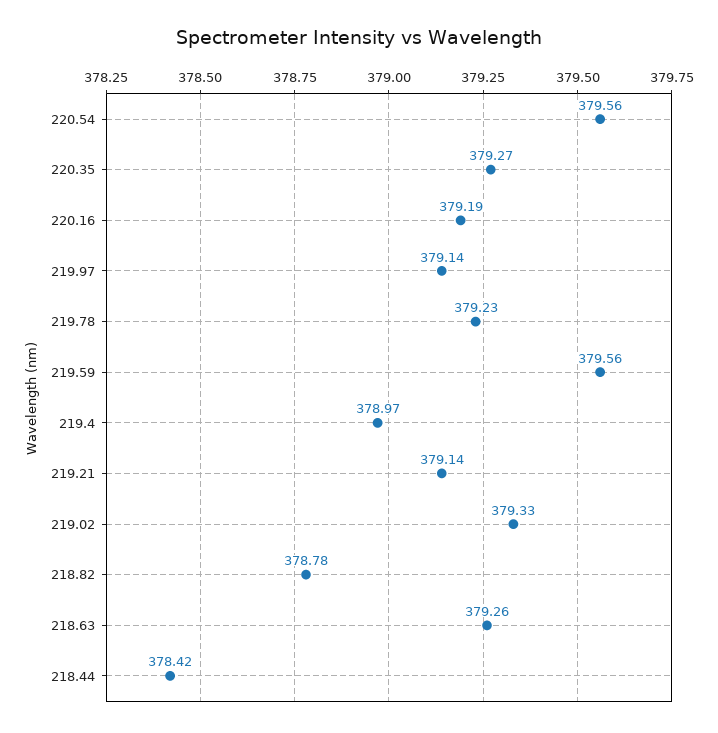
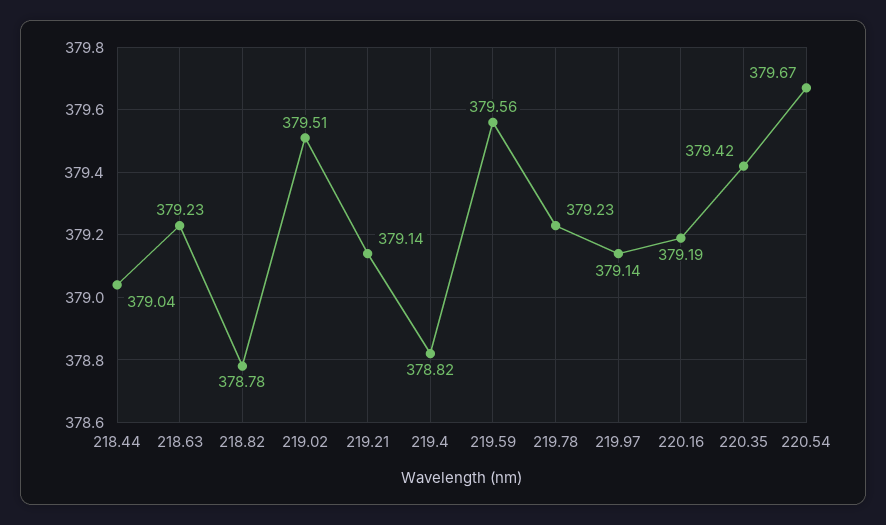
  {
-   "220.54": 379.56,
+   "220.54": 379.67,
-   "220.35": 379.27,
+   "220.35": 379.42,
    "220.16": 379.19,
    "219.97": 379.14,
    "219.78": 379.23,
    "219.59": 379.56,
-   "219.4": 378.97,
+   "219.4": 378.82,
    "219.21": 379.14,
-   "219.02": 379.33,
+   "219.02": 379.51,
    "218.82": 378.78,
-   "218.63": 379.26,
+   "218.63": 379.23,
-   "218.44": 378.42
+   "218.44": 379.04
  }

